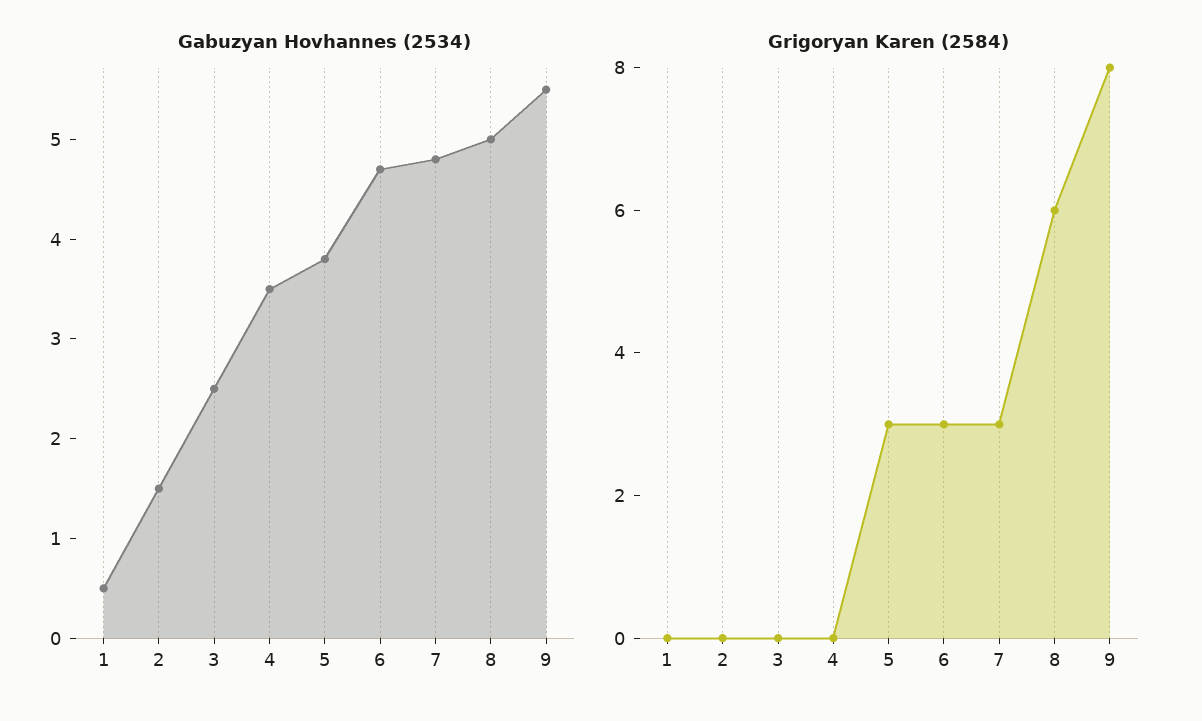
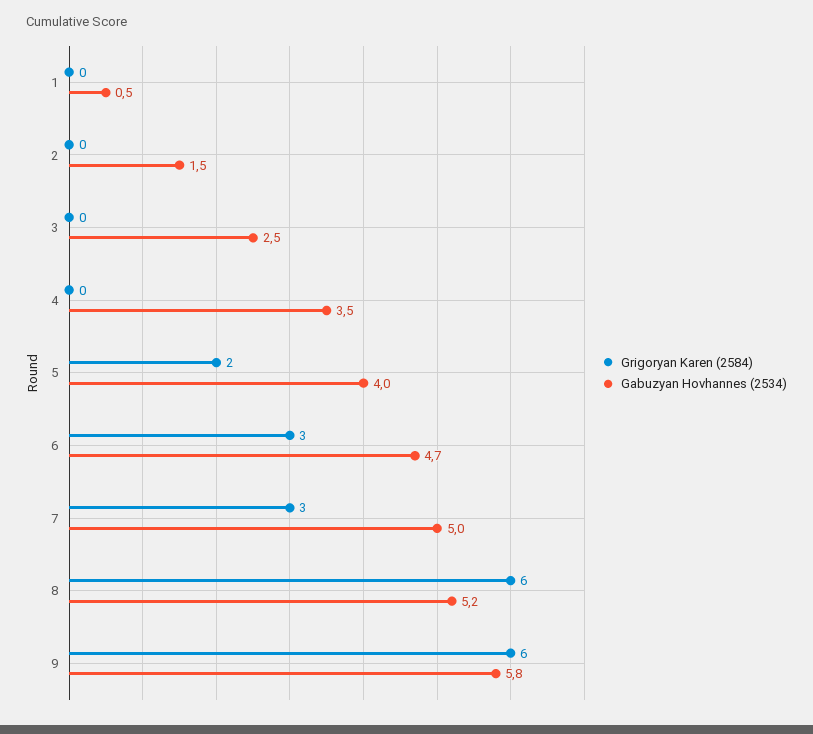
  {
    "Gabuzyan Hovhannes (2534)": {
      "1": 0.5,
      "2": 1.5,
      "3": 2.5,
      "4": 3.5,
-     "5": 3.8,
+     "5": 4,
      "6": 4.7,
-     "7": 4.8,
+     "7": 5,
-     "8": 5,
+     "8": 5.2,
-     "9": 5.5
+     "9": 5.8
    },
    "Grigoryan Karen (2584)": {
      "1": 0,
      "2": 0,
      "3": 0,
      "4": 0,
-     "5": 3,
+     "5": 2,
      "6": 3,
      "7": 3,
      "8": 6,
-     "9": 8
+     "9": 6
    }
  }

